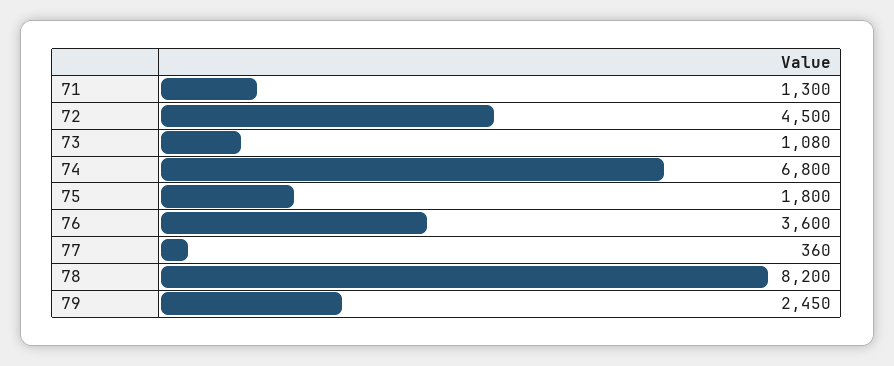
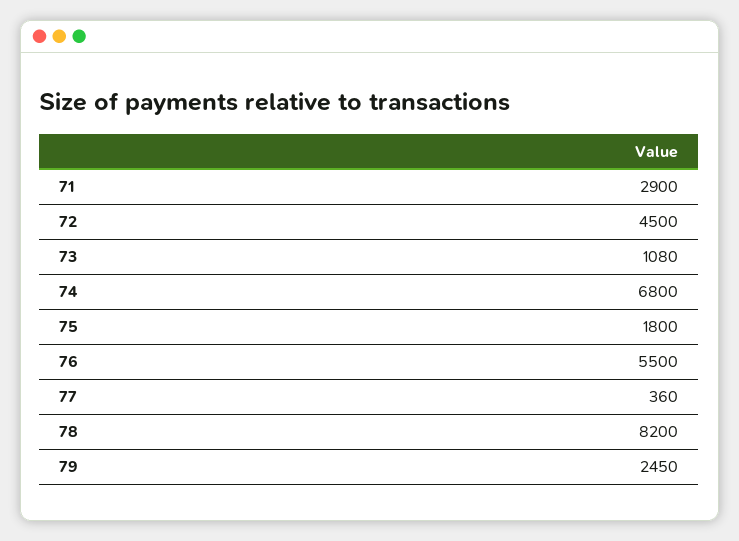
  {
-   "71": 1300,
+   "71": 2900,
    "72": 4500,
    "73": 1080,
    "74": 6800,
    "75": 1800,
-   "76": 3600,
+   "76": 5500,
    "77": 360,
    "78": 8200,
    "79": 2450
  }

